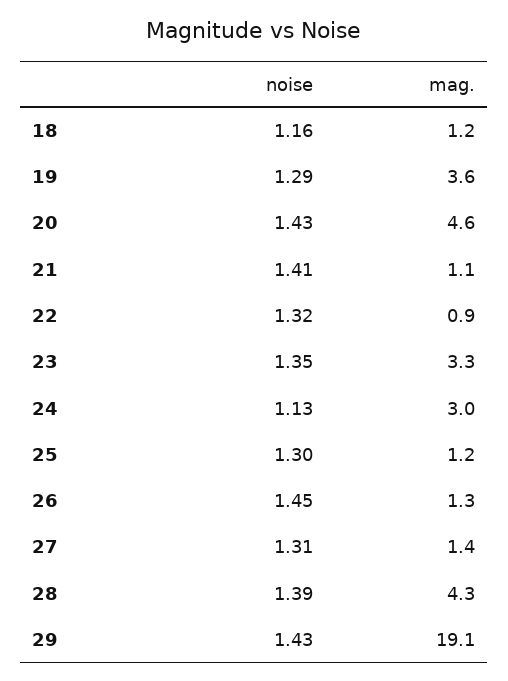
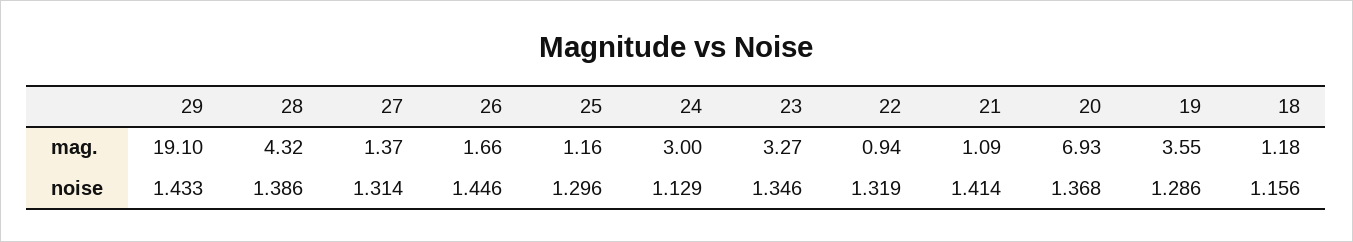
  {
    "noise": {
      "18": 1.156,
      "19": 1.286,
-     "20": 1.43,
+     "20": 1.368,
      "21": 1.414,
      "22": 1.319,
      "23": 1.346,
      "24": 1.129,
      "25": 1.296,
      "26": 1.446,
      "27": 1.314,
      "28": 1.386,
      "29": 1.433
    },
    "mag.": {
      "18": 1.18,
      "19": 3.55,
-     "20": 4.6,
+     "20": 6.93,
      "21": 1.09,
      "22": 0.94,
      "23": 3.27,
      "24": 3,
      "25": 1.16,
-     "26": 1.3,
+     "26": 1.66,
      "27": 1.37,
      "28": 4.32,
      "29": 19.1
    }
  }

